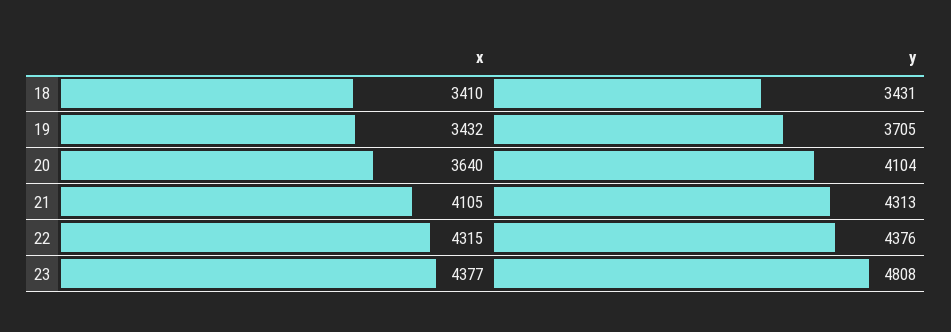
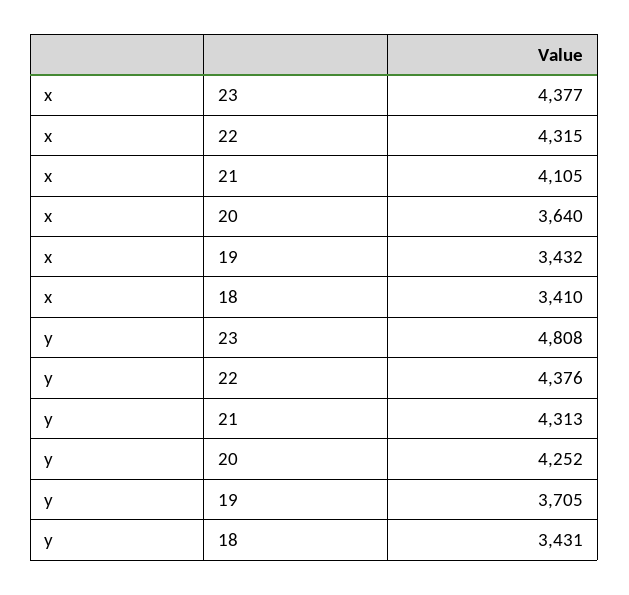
  {
    "x": {
      "18": 3410,
      "19": 3432,
      "20": 3640,
      "21": 4105,
      "22": 4315,
      "23": 4377
    },
    "y": {
      "18": 3431,
      "19": 3705,
-     "20": 4104,
+     "20": 4252,
      "21": 4313,
      "22": 4376,
      "23": 4808
    }
  }

